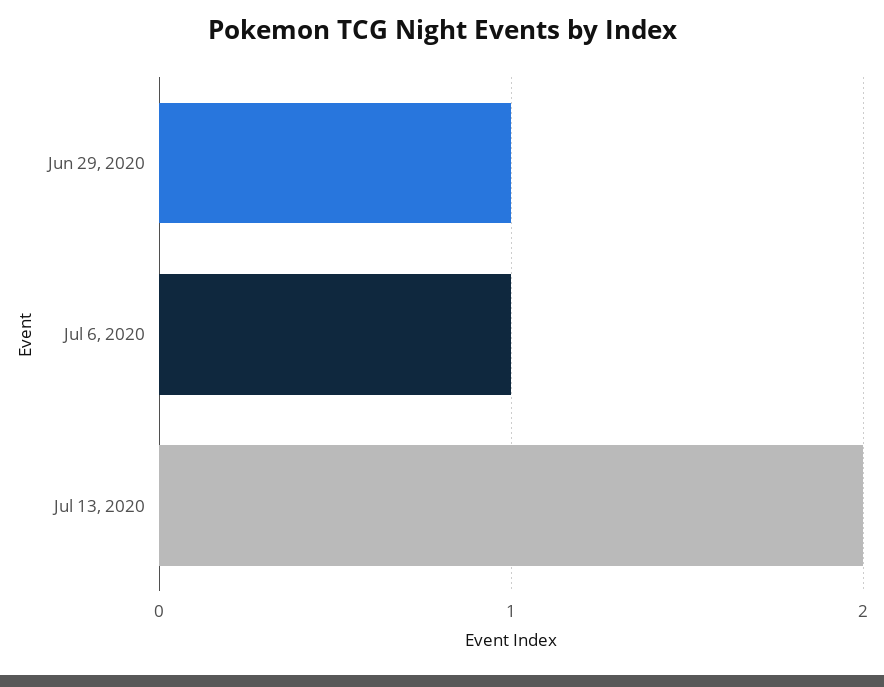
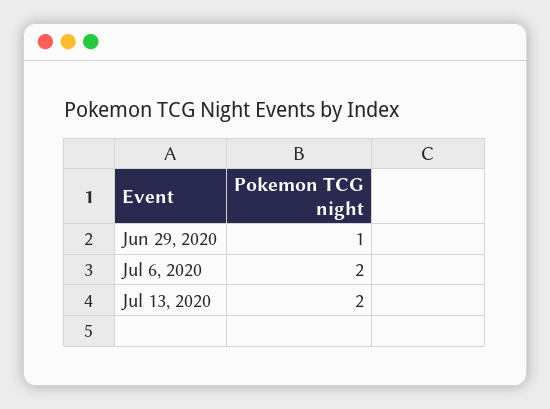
  {
    "Jun 29, 2020": 1,
-   "Jul 6, 2020": 1,
+   "Jul 6, 2020": 2,
    "Jul 13, 2020": 2
  }

